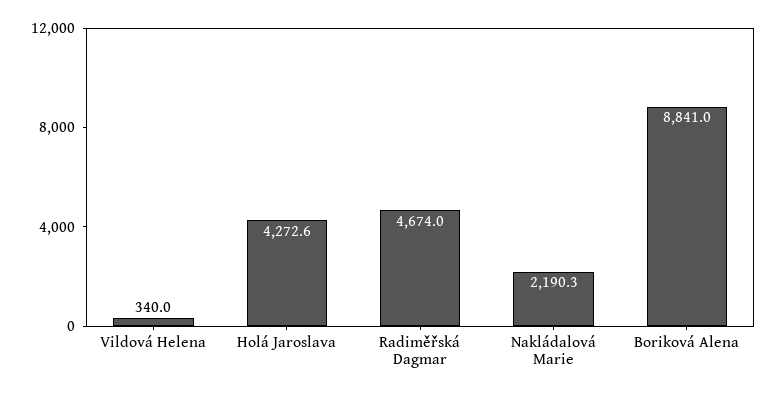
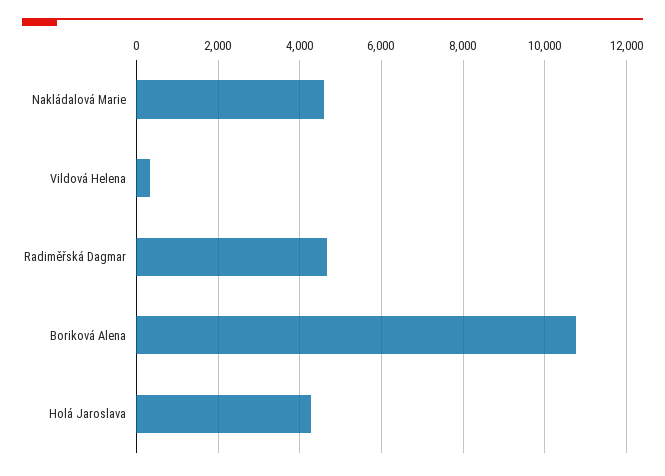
  {
    "Vildová Helena": 340,
    "Holá Jaroslava": 4272.6,
    "Radiměřská Dagmar": 4674,
-   "Nakládalová Marie": 2190.3,
+   "Nakládalová Marie": 4600,
-   "Boriková Alena": 8841
+   "Boriková Alena": 10800
  }

